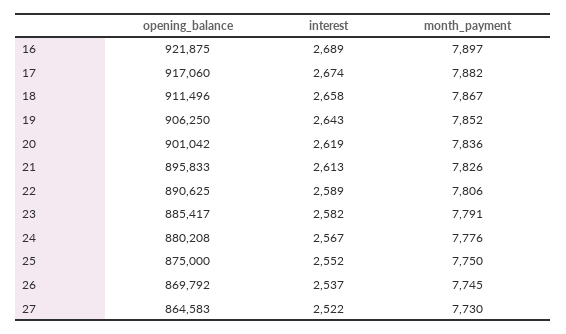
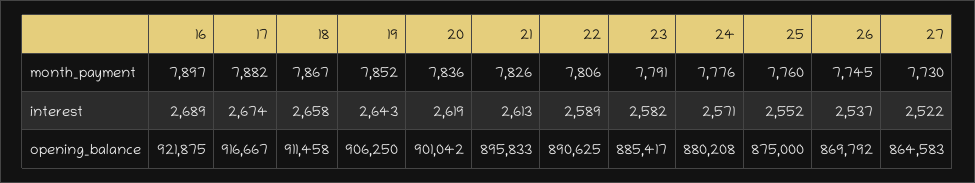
  {
    "opening_balance": {
      "16": 921875,
-     "17": 917060,
+     "17": 916667,
-     "18": 911496,
+     "18": 911458,
      "19": 906250,
      "20": 901042,
      "21": 895833,
      "22": 890625,
      "23": 885417,
      "24": 880208,
      "25": 875000,
      "26": 869792,
      "27": 864583
    },
    "interest": {
      "16": 2689,
      "17": 2674,
      "18": 2658,
      "19": 2643,
      "20": 2619,
      "21": 2613,
      "22": 2589,
      "23": 2582,
-     "24": 2567,
+     "24": 2571,
      "25": 2552,
      "26": 2537,
      "27": 2522
    },
    "month_payment": {
      "16": 7897,
      "17": 7882,
      "18": 7867,
      "19": 7852,
      "20": 7836,
      "21": 7826,
      "22": 7806,
      "23": 7791,
      "24": 7776,
-     "25": 7750,
+     "25": 7760,
      "26": 7745,
      "27": 7730
    }
  }

